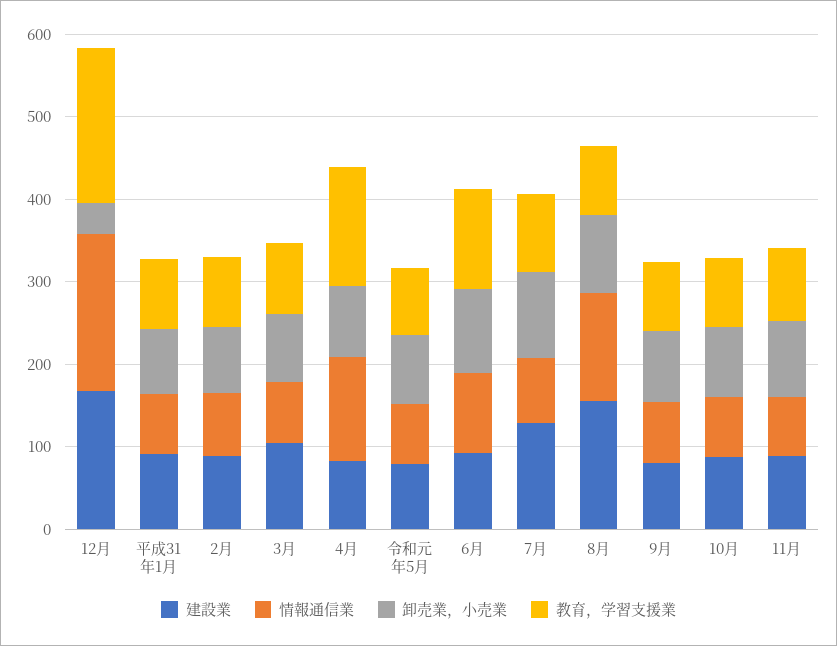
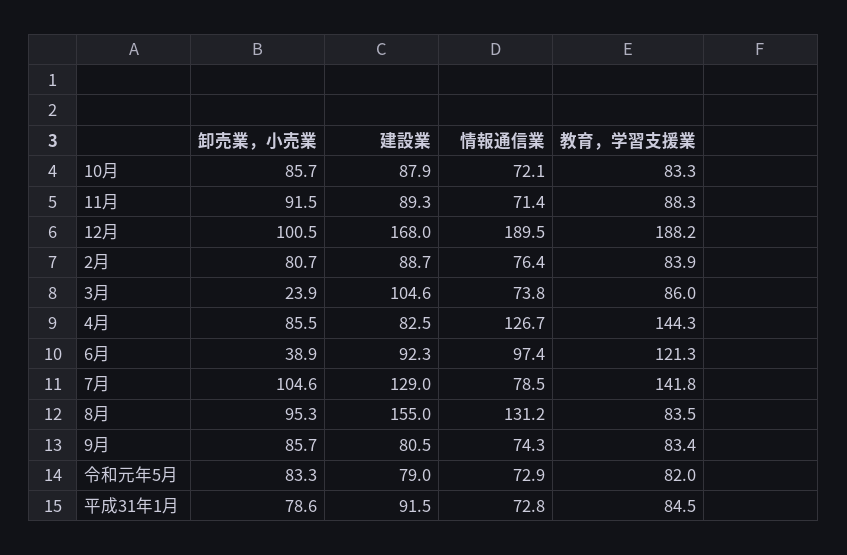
  {
    "建設業": {
      "12月": 168,
      "平成31年1月": 91.5,
      "2月": 88.7,
      "3月": 104.6,
      "4月": 82.5,
      "令和元年5月": 79,
      "6月": 92.3,
      "7月": 129,
      "8月": 155,
      "9月": 80.5,
      "10月": 87.9,
      "11月": 89.3
    },
    "情報通信業": {
      "12月": 189.5,
      "平成31年1月": 72.8,
      "2月": 76.4,
      "3月": 73.8,
      "4月": 126.7,
      "令和元年5月": 72.9,
      "6月": 97.4,
      "7月": 78.5,
      "8月": 131.2,
      "9月": 74.3,
      "10月": 72.1,
      "11月": 71.4
    },
    "卸売業，小売業": {
-     "12月": 40,
+     "12月": 100.5,
      "平成31年1月": 78.6,
      "2月": 80.7,
-     "3月": 80,
+     "3月": 23.9,
      "4月": 85.5,
      "令和元年5月": 83.3,
-     "6月": 100,
+     "6月": 38.9,
      "7月": 104.6,
      "8月": 95.3,
      "9月": 85.7,
      "10月": 85.7,
      "11月": 91.5
    },
    "教育，学習支援業": {
      "12月": 188.2,
      "平成31年1月": 84.5,
      "2月": 83.9,
      "3月": 86,
      "4月": 144.3,
      "令和元年5月": 82,
      "6月": 121.3,
-     "7月": 100,
+     "7月": 141.8,
      "8月": 83.5,
      "9月": 83.4,
      "10月": 83.3,
      "11月": 88.3
    }
  }

